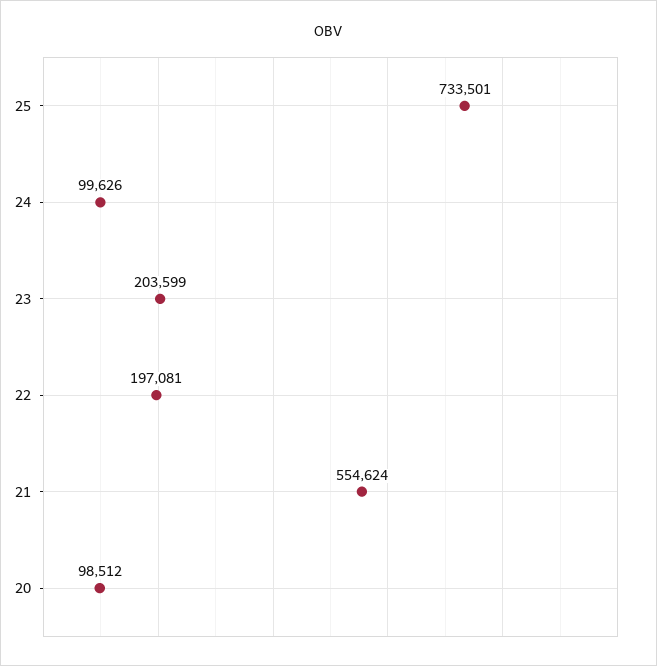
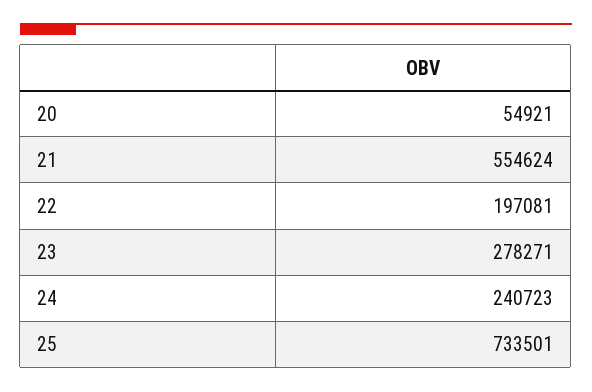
  {
    "25": 733501,
-   "24": 99626,
+   "24": 240723,
-   "23": 203599,
+   "23": 278271,
    "22": 197081,
    "21": 554624,
-   "20": 98512
+   "20": 54921
  }

